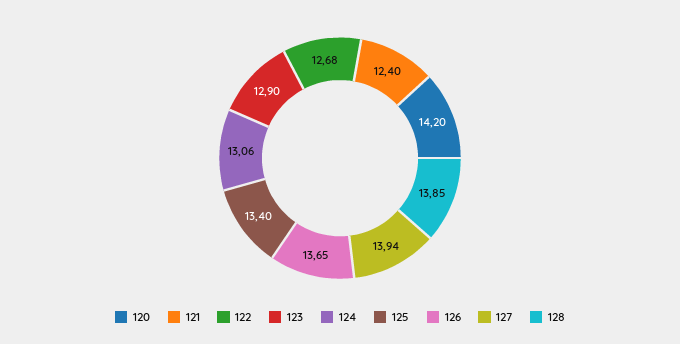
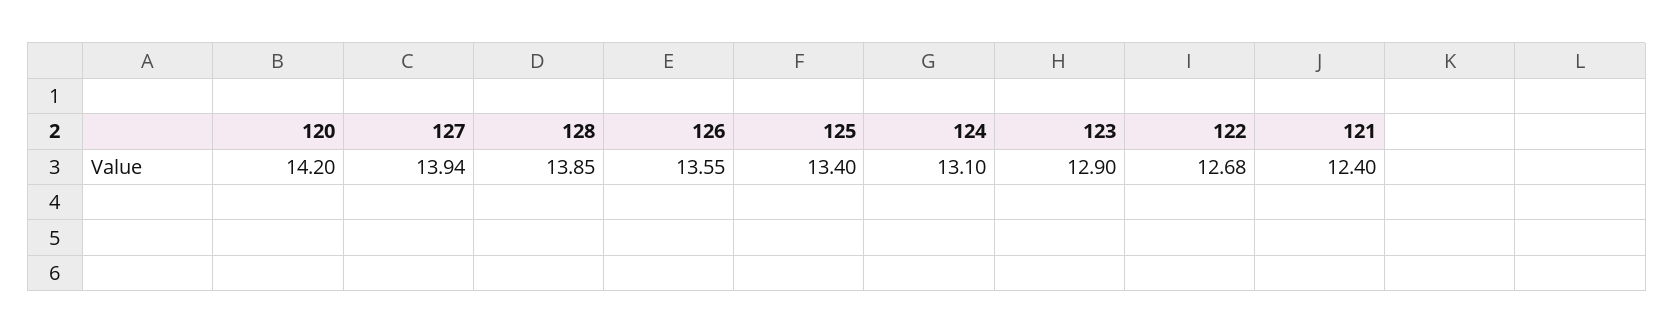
  {
    "120": 14.2,
    "121": 12.4,
    "122": 12.68,
    "123": 12.9,
-   "124": 13.06,
+   "124": 13.1,
    "125": 13.4,
-   "126": 13.65,
+   "126": 13.55,
    "127": 13.94,
    "128": 13.85
  }

